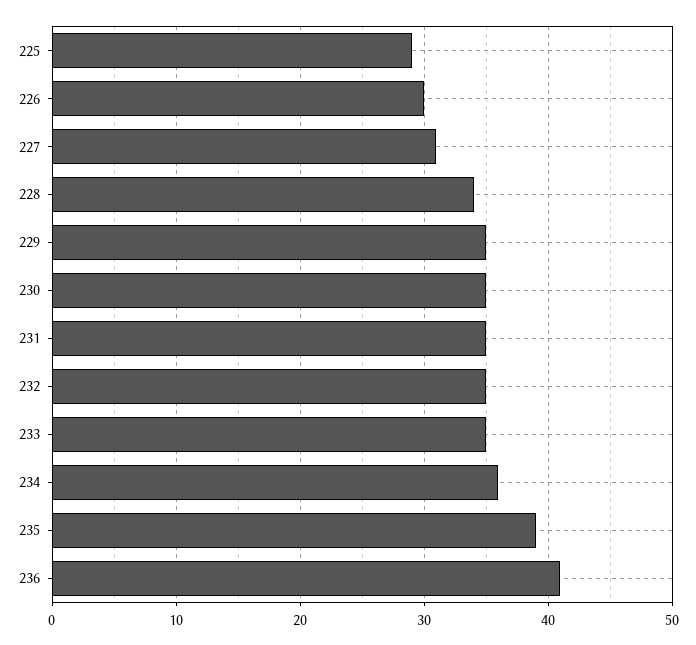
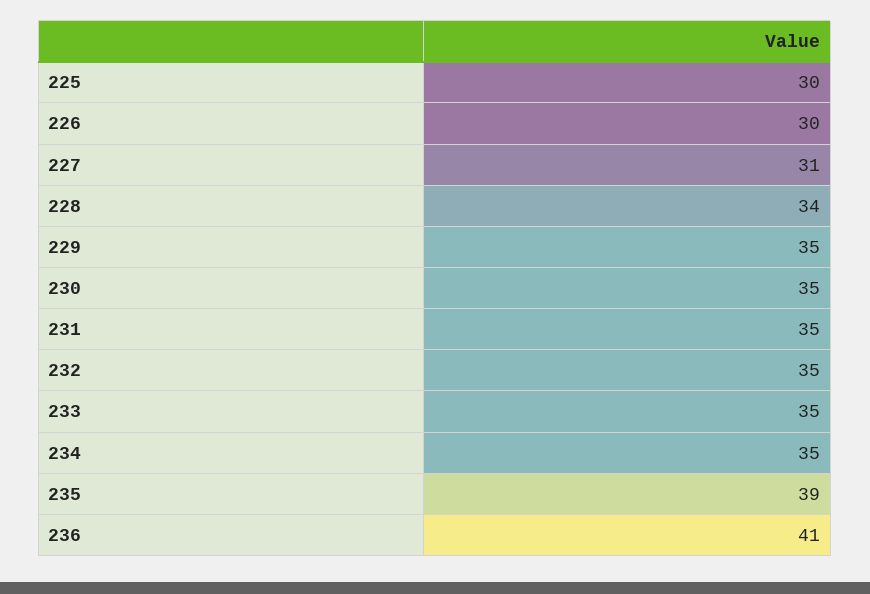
  {
-   "225": 29,
+   "225": 30,
    "226": 30,
    "227": 31,
    "228": 34,
    "229": 35,
    "230": 35,
    "231": 35,
    "232": 35,
    "233": 35,
-   "234": 36,
+   "234": 35,
    "235": 39,
    "236": 41
  }

